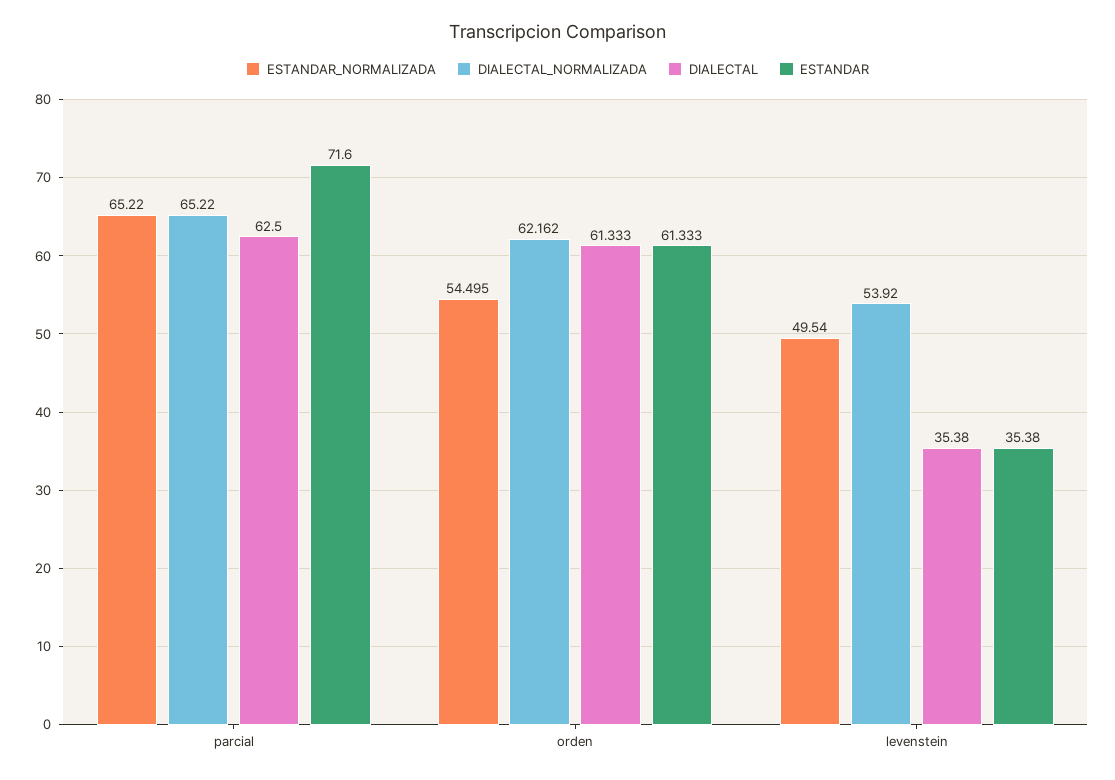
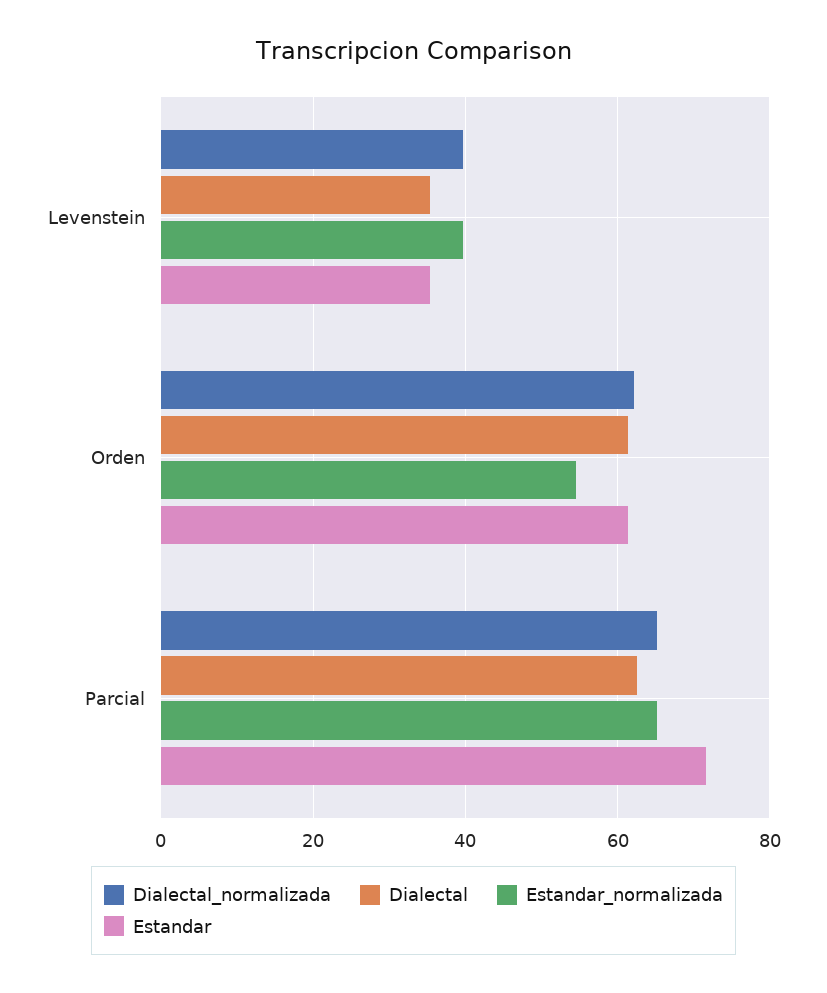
  {
    "ESTANDAR_NORMALIZADA": {
      "parcial": 65.22,
      "orden": 54.495,
-     "levenstein": 49.54
+     "levenstein": 40
    },
    "DIALECTAL_NORMALIZADA": {
      "parcial": 65.22,
      "orden": 62.162,
-     "levenstein": 53.92
+     "levenstein": 40
    },
    "DIALECTAL": {
      "parcial": 62.5,
      "orden": 61.333,
      "levenstein": 35.38
    },
    "ESTANDAR": {
      "parcial": 71.6,
      "orden": 61.333,
      "levenstein": 35.38
    }
  }

